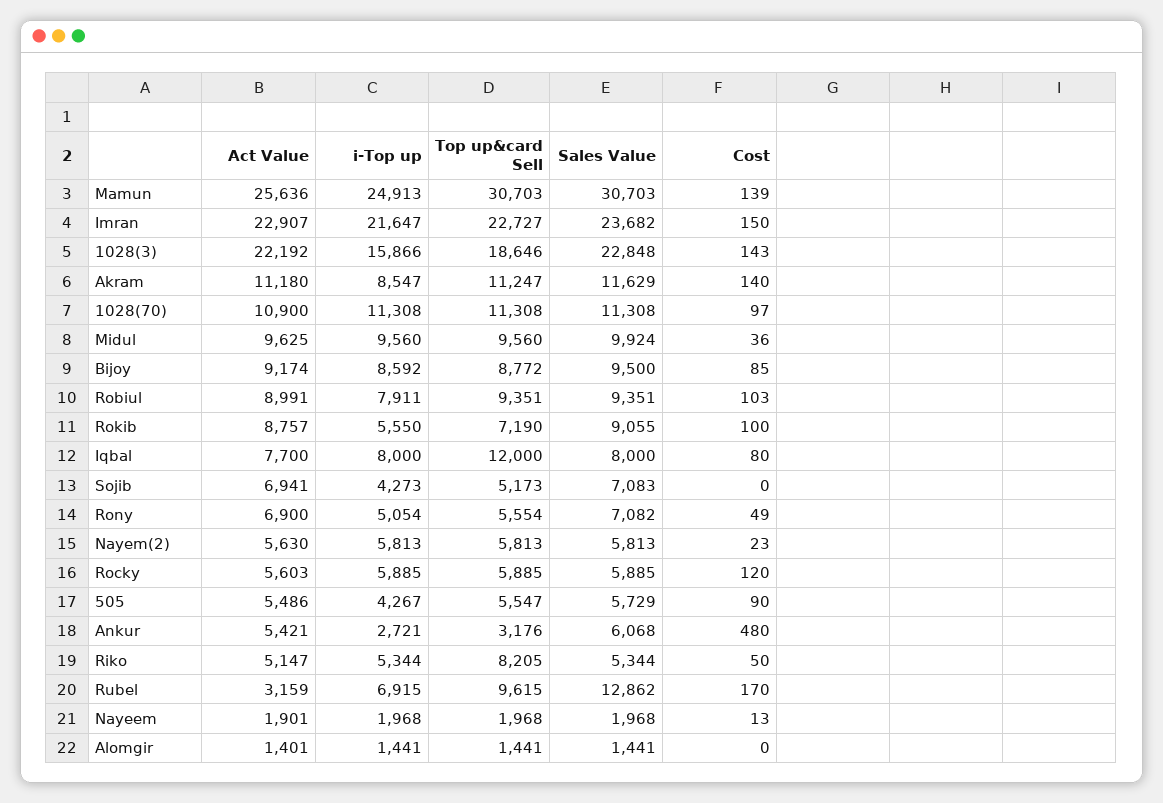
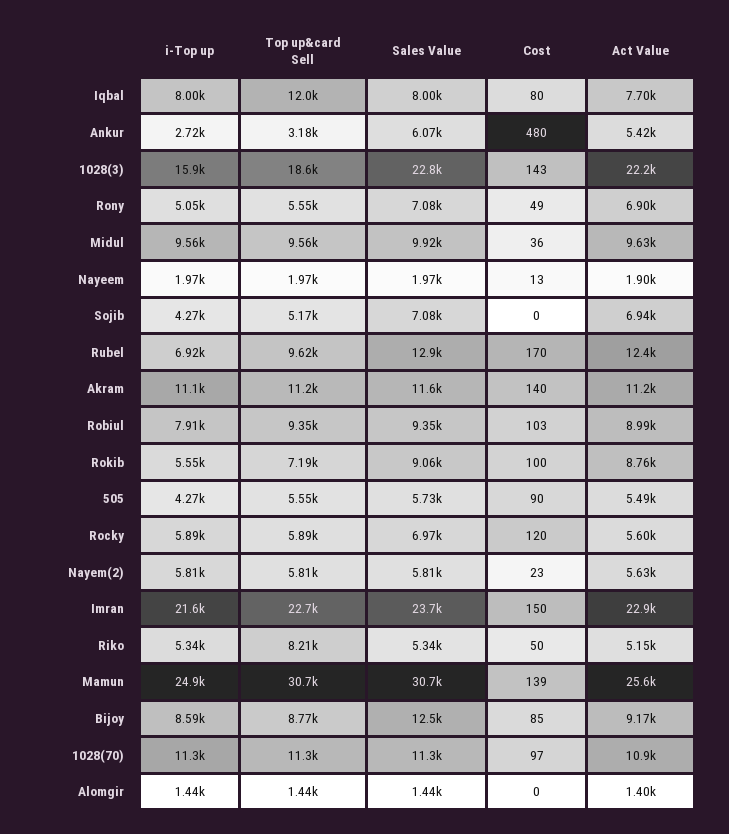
  {
    "Act Value": {
      "Mamun": 25636,
      "Imran": 22907,
      "1028(3)": 22192,
      "Akram": 11180,
      "1028(70)": 10900,
      "Midul": 9625,
      "Bijoy": 9174,
      "Robiul": 8991,
      "Rokib": 8757,
      "Iqbal": 7700,
      "Sojib": 6941,
      "Rony": 6900,
      "Nayem(2)": 5630,
      "Rocky": 5603,
      "505": 5486,
      "Ankur": 5421,
      "Riko": 5147,
-     "Rubel": 3159,
+     "Rubel": 12400,
      "Nayeem": 1901,
      "Alomgir": 1401
    },
    "i-Top up": {
      "Mamun": 24913,
      "Imran": 21647,
      "1028(3)": 15866,
-     "Akram": 8547,
+     "Akram": 11100,
      "1028(70)": 11308,
      "Midul": 9560,
      "Bijoy": 8592,
      "Robiul": 7911,
      "Rokib": 5550,
      "Iqbal": 8000,
      "Sojib": 4273,
      "Rony": 5054,
      "Nayem(2)": 5813,
      "Rocky": 5885,
      "505": 4267,
      "Ankur": 2721,
      "Riko": 5344,
      "Rubel": 6915,
      "Nayeem": 1968,
      "Alomgir": 1441
    },
    "Top up&card Sell": {
      "Mamun": 30703,
      "Imran": 22727,
      "1028(3)": 18646,
      "Akram": 11247,
      "1028(70)": 11308,
      "Midul": 9560,
      "Bijoy": 8772,
      "Robiul": 9351,
      "Rokib": 7190,
      "Iqbal": 12000,
      "Sojib": 5173,
      "Rony": 5554,
      "Nayem(2)": 5813,
      "Rocky": 5885,
      "505": 5547,
      "Ankur": 3176,
      "Riko": 8205,
      "Rubel": 9615,
      "Nayeem": 1968,
      "Alomgir": 1441
    },
    "Sales Value": {
      "Mamun": 30703,
      "Imran": 23682,
      "1028(3)": 22848,
      "Akram": 11629,
      "1028(70)": 11308,
      "Midul": 9924,
-     "Bijoy": 9500,
+     "Bijoy": 12500,
      "Robiul": 9351,
      "Rokib": 9055,
      "Iqbal": 8000,
      "Sojib": 7083,
      "Rony": 7082,
      "Nayem(2)": 5813,
-     "Rocky": 5885,
+     "Rocky": 6970,
      "505": 5729,
      "Ankur": 6068,
      "Riko": 5344,
      "Rubel": 12862,
      "Nayeem": 1968,
      "Alomgir": 1441
    },
    "Cost": {
      "Mamun": 139,
      "Imran": 150,
      "1028(3)": 143,
      "Akram": 140,
      "1028(70)": 97,
      "Midul": 36,
      "Bijoy": 85,
      "Robiul": 103,
      "Rokib": 100,
      "Iqbal": 80,
      "Sojib": 0,
      "Rony": 49,
      "Nayem(2)": 23,
      "Rocky": 120,
      "505": 90,
      "Ankur": 480,
      "Riko": 50,
      "Rubel": 170,
      "Nayeem": 13,
      "Alomgir": 0
    }
  }

